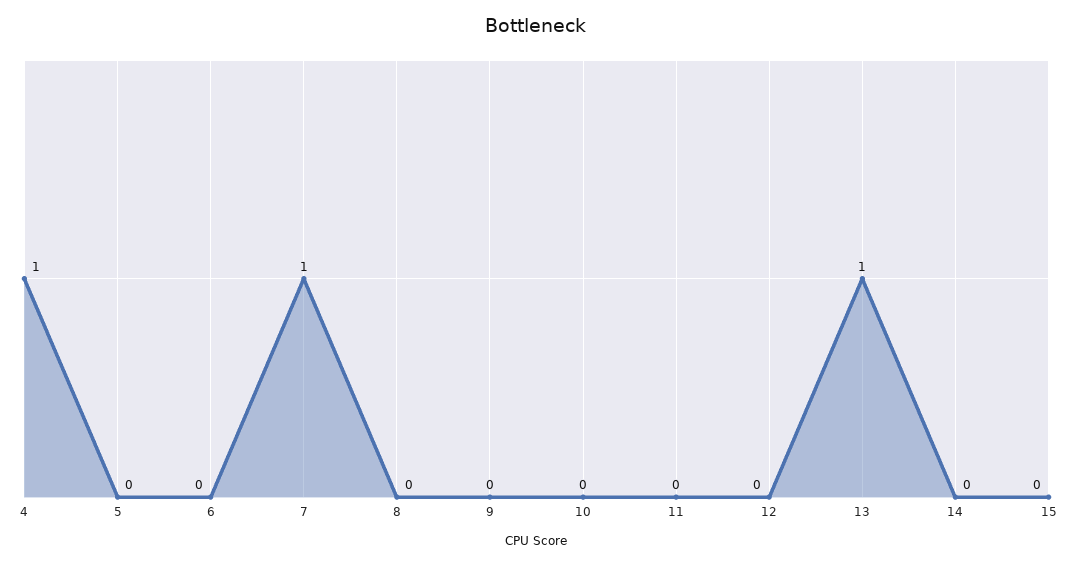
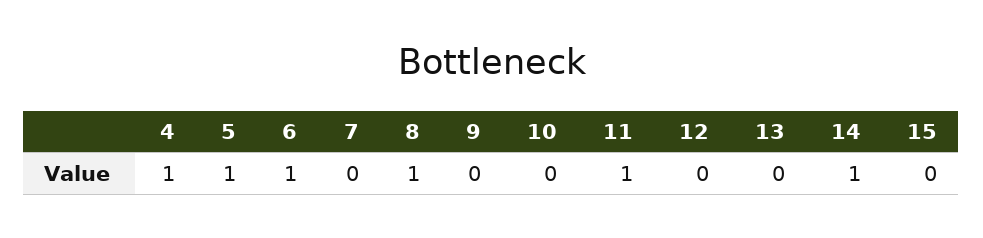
  {
    "4": 1,
-   "5": 0,
+   "5": 1,
-   "6": 0,
+   "6": 1,
-   "7": 1,
+   "7": 0,
-   "8": 0,
+   "8": 1,
    "9": 0,
    "10": 0,
-   "11": 0,
+   "11": 1,
    "12": 0,
-   "13": 1,
+   "13": 0,
-   "14": 0,
+   "14": 1,
    "15": 0
  }

